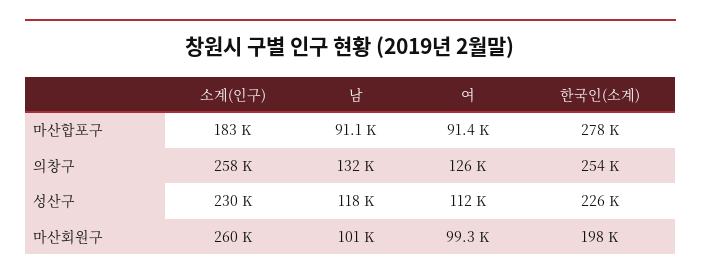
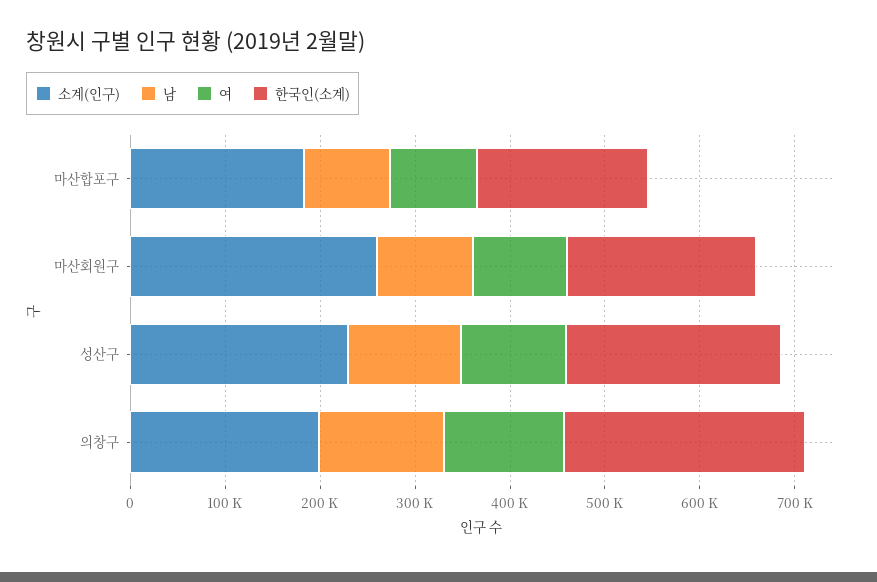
  {
    "소계(인구)": {
      "마산합포구": 183000,
-     "의창구": 258000,
+     "의창구": 200000,
      "성산구": 230000,
      "마산회원구": 260000
    },
    "남": {
      "마산합포구": 91100,
      "의창구": 132000,
      "성산구": 118000,
      "마산회원구": 101000
    },
    "여": {
      "마산합포구": 91400,
      "의창구": 126000,
      "성산구": 112000,
      "마산회원구": 99300
    },
    "한국인(소계)": {
-     "마산합포구": 278000,
+     "마산합포구": 180000,
      "의창구": 254000,
      "성산구": 226000,
      "마산회원구": 198000
    }
  }

